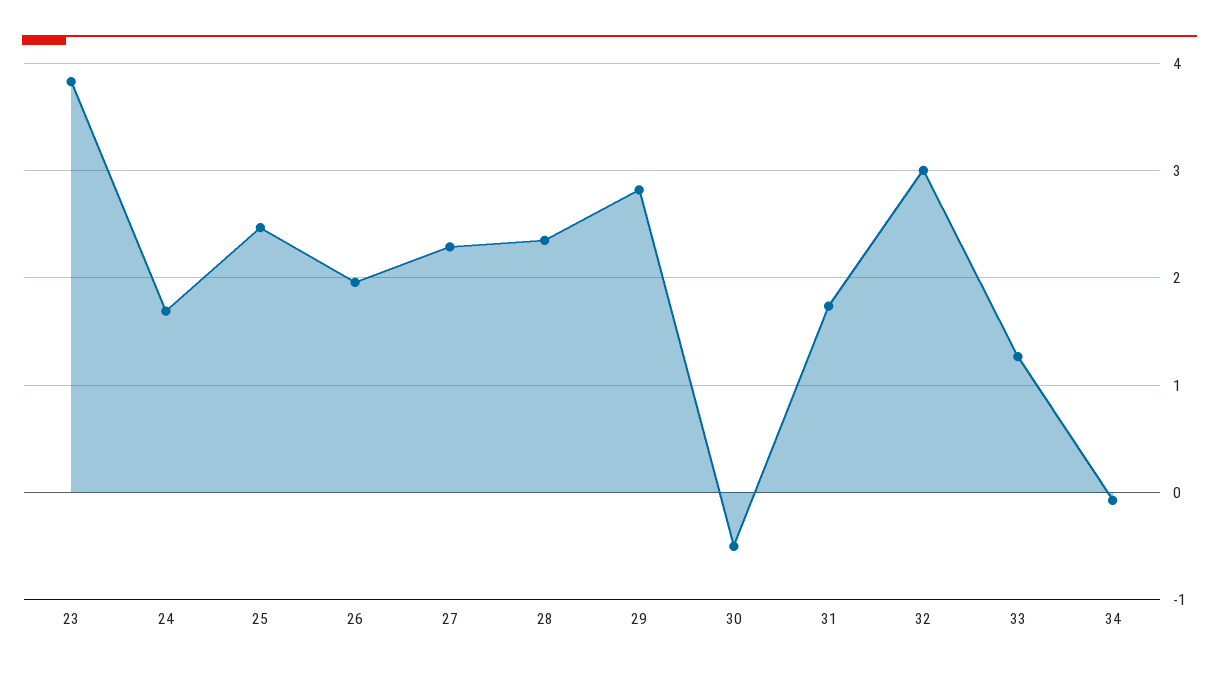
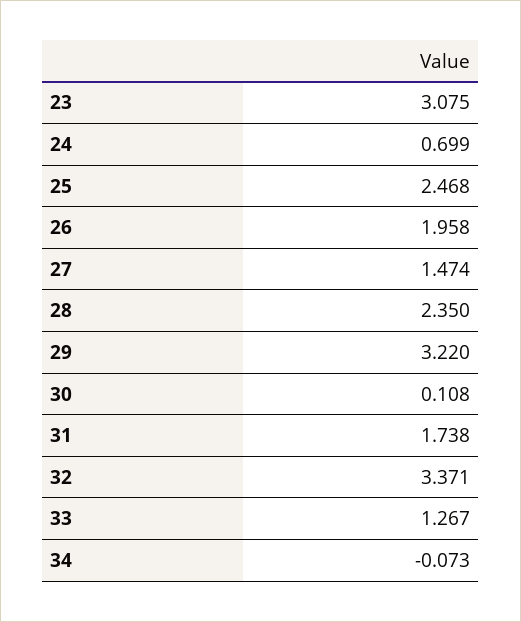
  {
-   "23": 3.8,
+   "23": 3.075,
-   "24": 1.7,
+   "24": 0.699,
    "25": 2.468,
    "26": 1.958,
-   "27": 2.3,
+   "27": 1.474,
    "28": 2.35,
-   "29": 2.8,
+   "29": 3.22,
-   "30": -0.5,
+   "30": 0.108,
    "31": 1.738,
-   "32": 3,
+   "32": 3.371,
    "33": 1.267,
    "34": -0.073
  }

